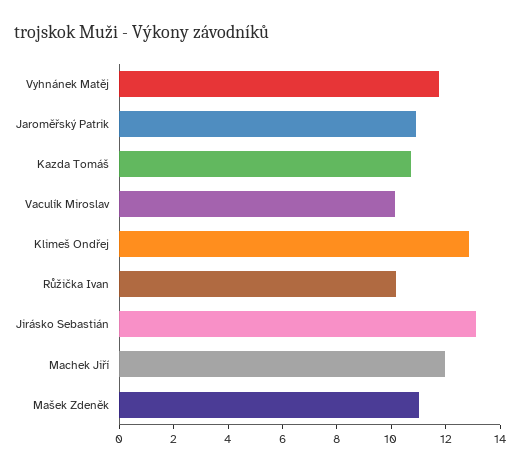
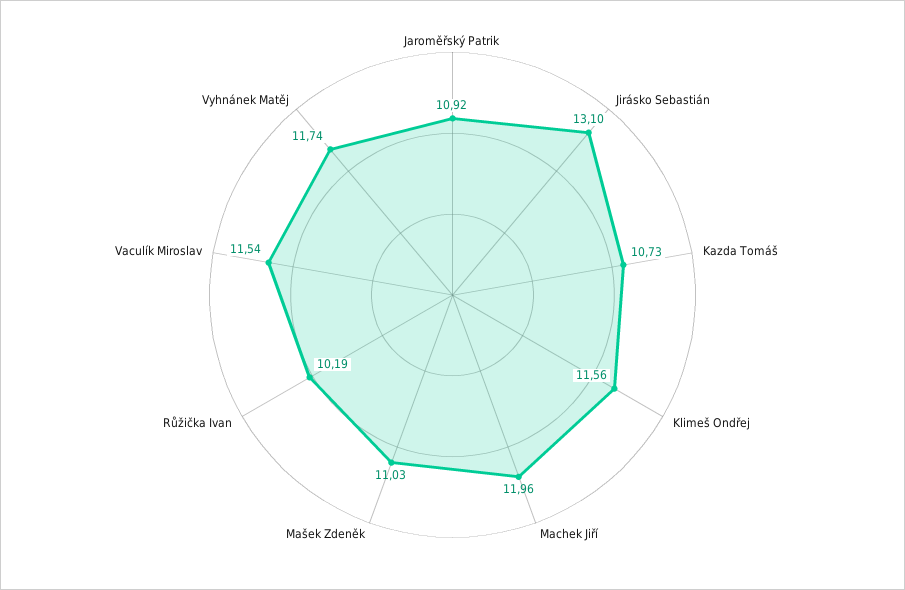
  {
    "Vyhnánek Matěj": 11.74,
    "Jaroměřský Patrik": 10.92,
    "Kazda Tomáš": 10.73,
-   "Vaculík Miroslav": 10,
+   "Vaculík Miroslav": 11.54,
-   "Klimeš Ondřej": 13,
+   "Klimeš Ondřej": 11.56,
    "Růžička Ivan": 10.19,
    "Jirásko Sebastián": 13.1,
    "Machek Jiří": 11.96,
    "Mašek Zdeněk": 11.03
  }

